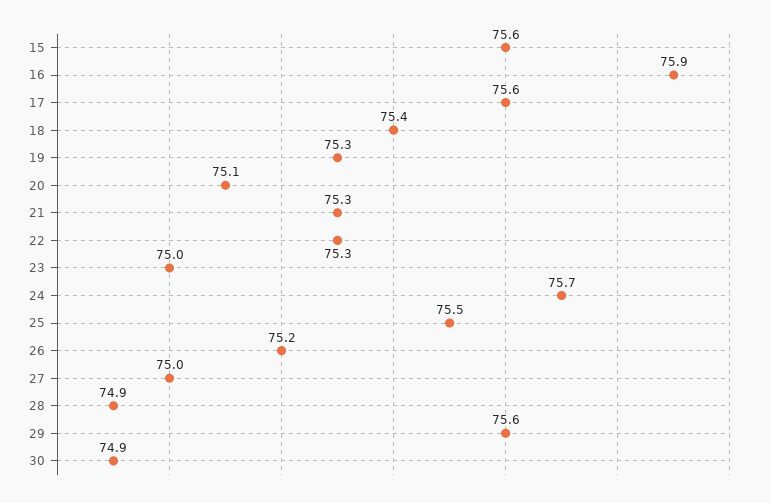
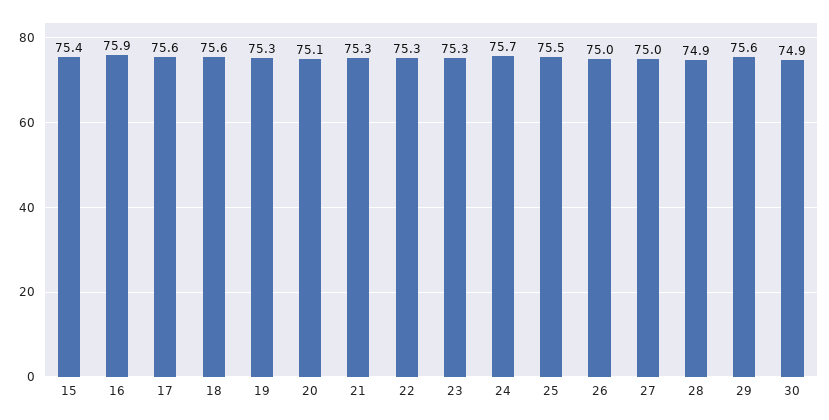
  {
-   "15": 75.6,
+   "15": 75.4,
    "16": 75.9,
    "17": 75.6,
-   "18": 75.4,
+   "18": 75.6,
    "19": 75.3,
    "20": 75.1,
    "21": 75.3,
    "22": 75.3,
-   "23": 75,
+   "23": 75.3,
    "24": 75.7,
    "25": 75.5,
-   "26": 75.2,
+   "26": 75,
    "27": 75,
    "28": 74.9,
    "29": 75.6,
    "30": 74.9
  }

